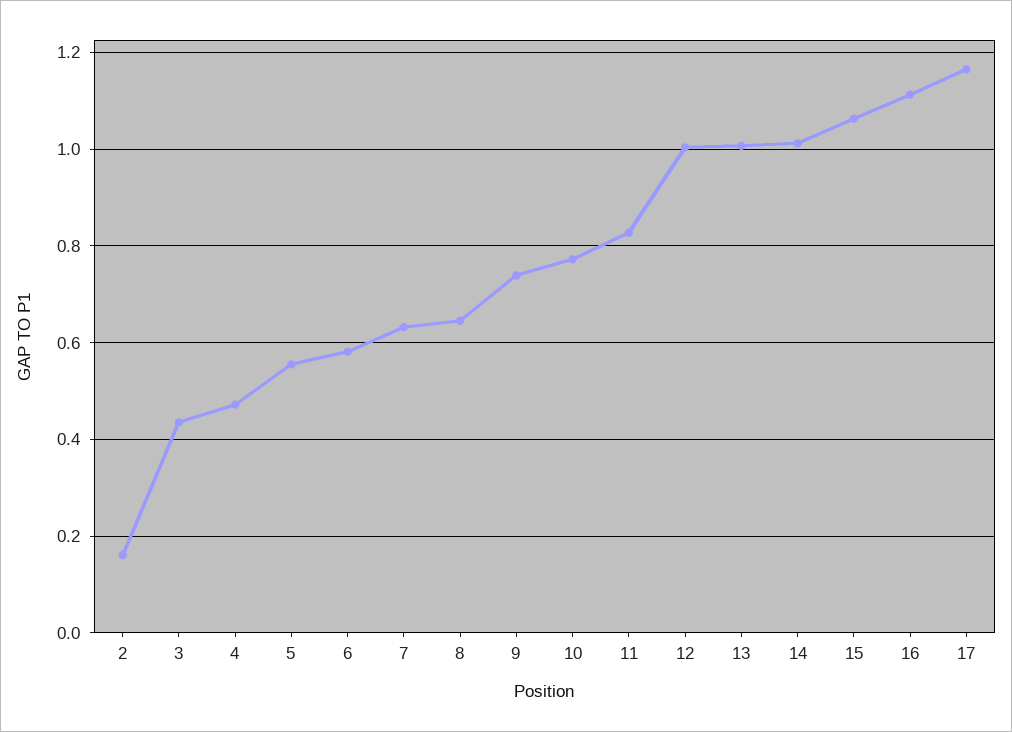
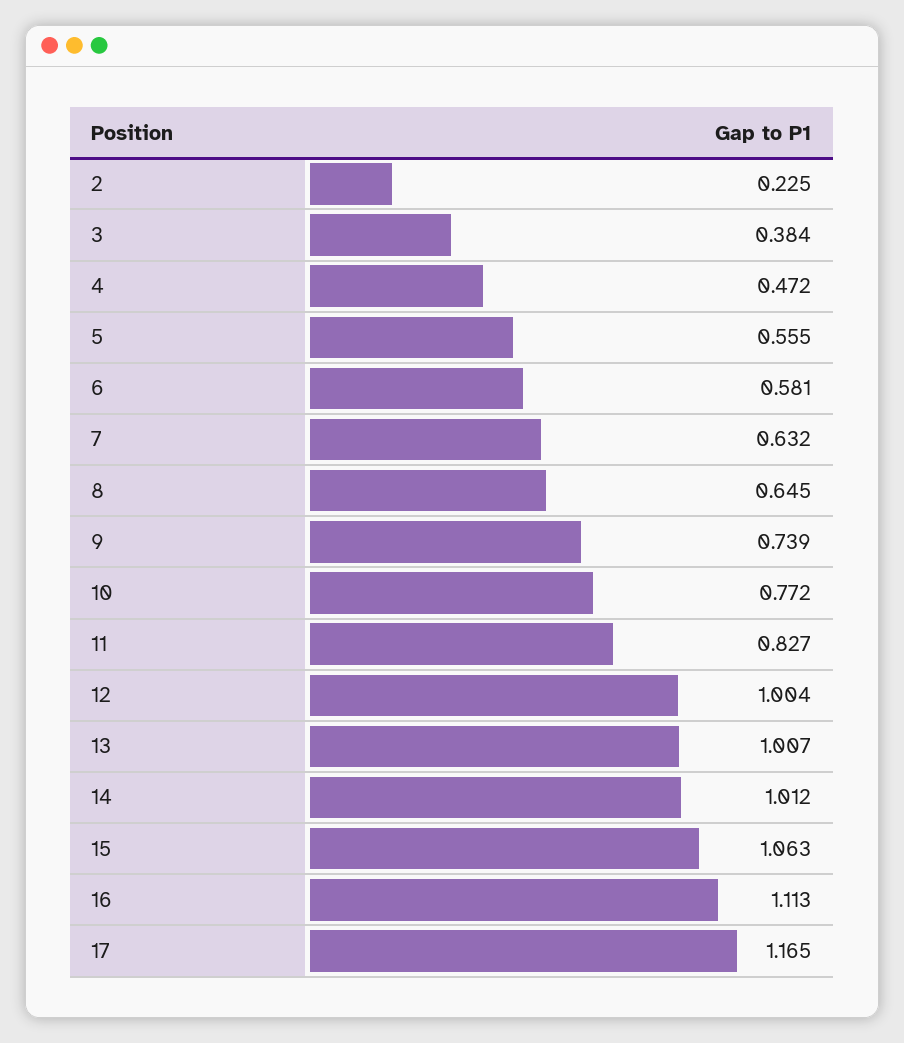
  {
-   "2": 0.16,
+   "2": 0.225,
-   "3": 0.44,
+   "3": 0.384,
    "4": 0.472,
    "5": 0.555,
    "6": 0.581,
    "7": 0.632,
    "8": 0.645,
    "9": 0.739,
    "10": 0.772,
    "11": 0.827,
    "12": 1.004,
    "13": 1.007,
    "14": 1.012,
    "15": 1.063,
    "16": 1.113,
    "17": 1.165
  }

